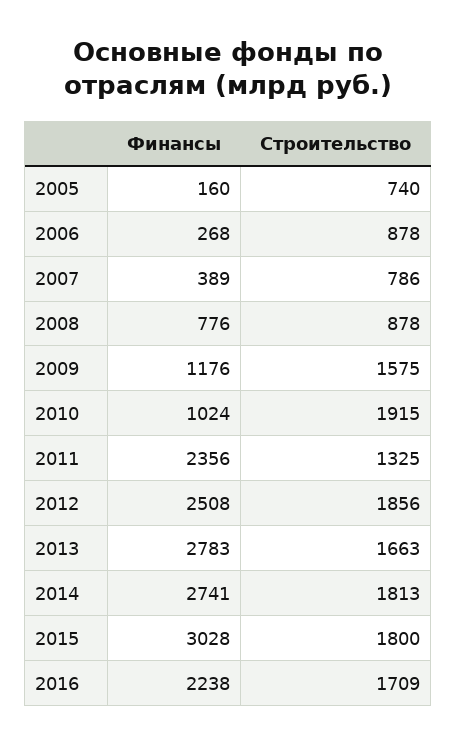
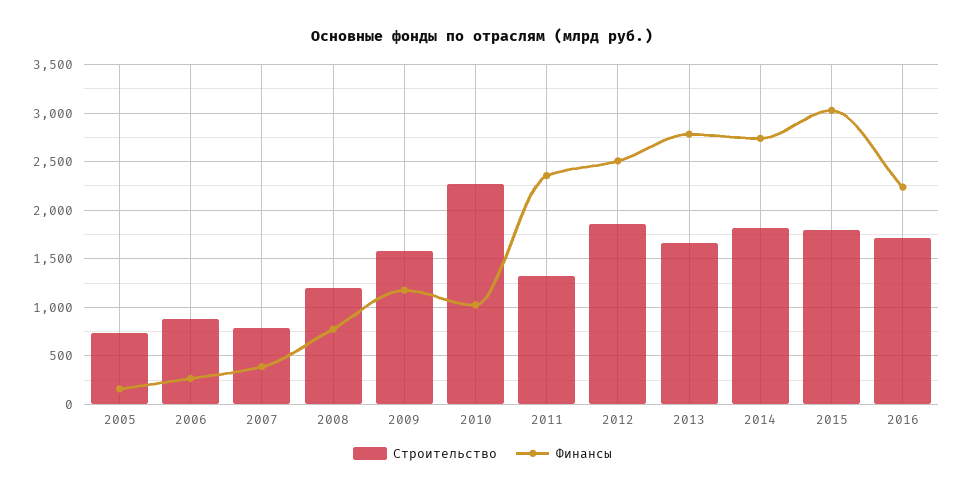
  {
    "Финансы": {
      "2005": 160,
      "2006": 268,
      "2007": 389,
      "2008": 776,
      "2009": 1176,
      "2010": 1024,
      "2011": 2356,
      "2012": 2508,
      "2013": 2783,
      "2014": 2741,
      "2015": 3028,
      "2016": 2238
    },
    "Строительство": {
      "2005": 740,
      "2006": 878,
      "2007": 786,
-     "2008": 878,
+     "2008": 1200,
      "2009": 1575,
-     "2010": 1915,
+     "2010": 2300,
      "2011": 1325,
      "2012": 1856,
      "2013": 1663,
      "2014": 1813,
      "2015": 1800,
      "2016": 1709
    }
  }

